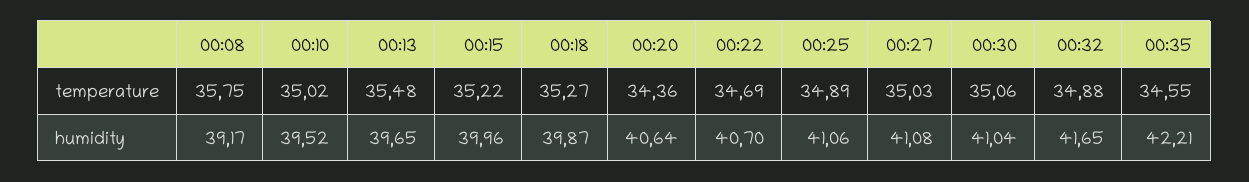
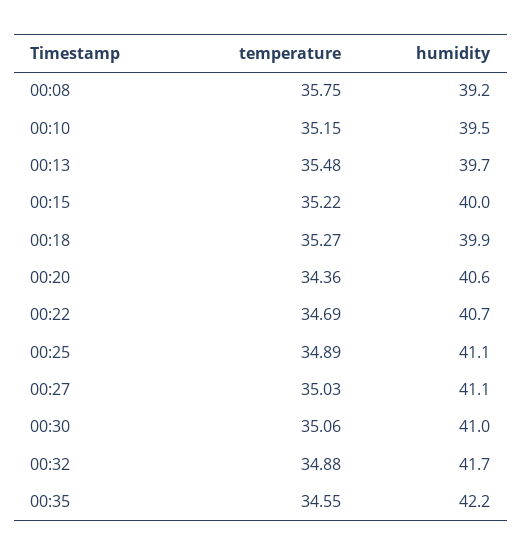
  {
    "00:08": {
      "temperature": 35.75,
      "humidity": 39.17
    },
    "00:10": {
-     "temperature": 35.02,
+     "temperature": 35.15,
      "humidity": 39.52
    },
    "00:13": {
      "temperature": 35.48,
      "humidity": 39.65
    },
    "00:15": {
      "temperature": 35.22,
      "humidity": 39.96
    },
    "00:18": {
      "temperature": 35.27,
      "humidity": 39.87
    },
    "00:20": {
      "temperature": 34.36,
      "humidity": 40.64
    },
    "00:22": {
      "temperature": 34.69,
      "humidity": 40.7
    },
    "00:25": {
      "temperature": 34.89,
      "humidity": 41.06
    },
    "00:27": {
      "temperature": 35.03,
      "humidity": 41.08
    },
    "00:30": {
      "temperature": 35.06,
      "humidity": 41.04
    },
    "00:32": {
      "temperature": 34.88,
      "humidity": 41.65
    },
    "00:35": {
      "temperature": 34.55,
      "humidity": 42.21
    }
  }

